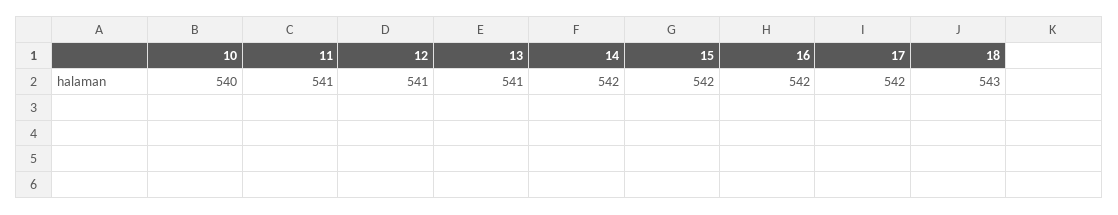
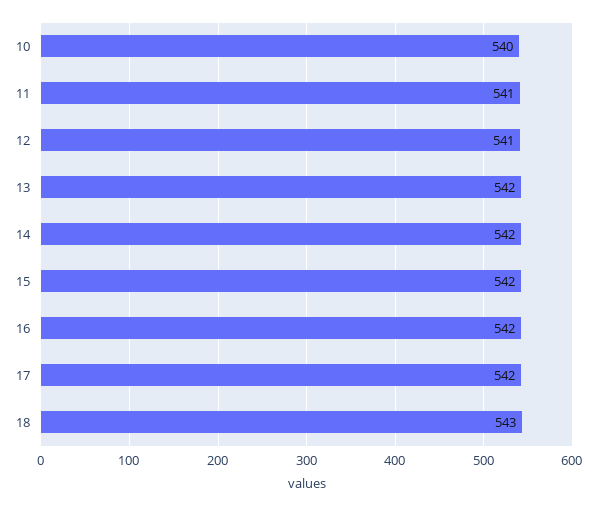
  {
    "10": 540,
    "11": 541,
    "12": 541,
-   "13": 541,
+   "13": 542,
    "14": 542,
    "15": 542,
    "16": 542,
    "17": 542,
    "18": 543
  }

